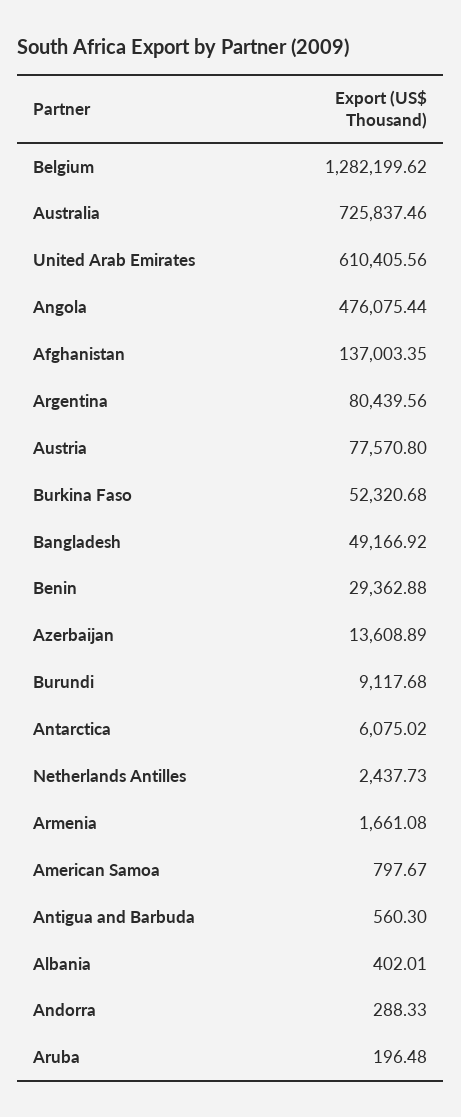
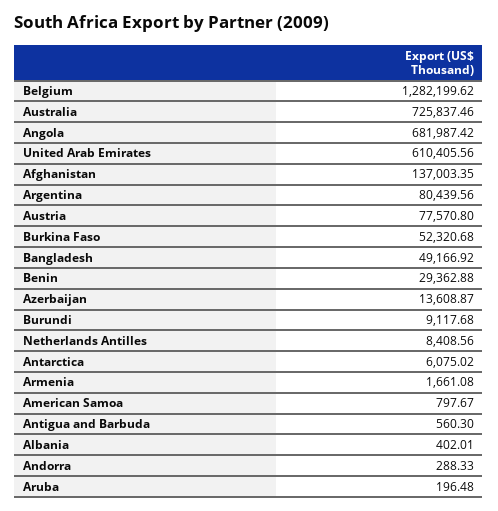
  {
    "Belgium": 1282199.62,
    "Australia": 725837.46,
    "United Arab Emirates": 610405.56,
-   "Angola": 476075.44,
+   "Angola": 681987.42,
    "Afghanistan": 137003.35,
    "Argentina": 80439.56,
    "Austria": 77570.8,
    "Burkina Faso": 52320.68,
    "Bangladesh": 49166.92,
    "Benin": 29362.88,
-   "Azerbaijan": 13608.89,
+   "Azerbaijan": 13608.87,
    "Burundi": 9117.68,
    "Antarctica": 6075.02,
-   "Netherlands Antilles": 2437.73,
+   "Netherlands Antilles": 8408.56,
    "Armenia": 1661.08,
    "American Samoa": 797.67,
    "Antigua and Barbuda": 560.3,
    "Albania": 402.01,
    "Andorra": 288.33,
    "Aruba": 196.48
  }

